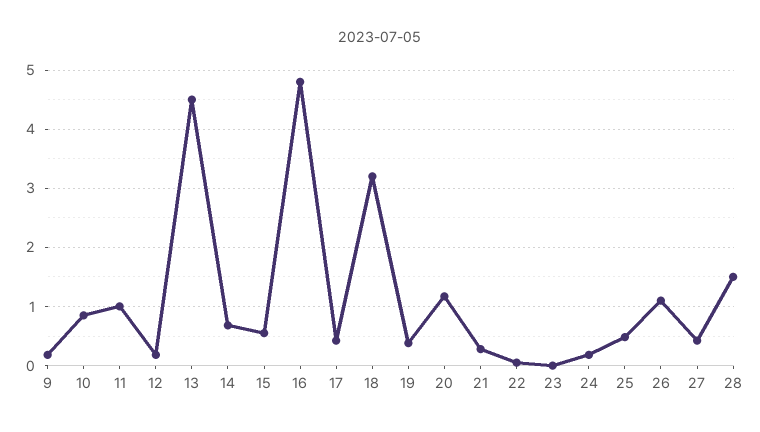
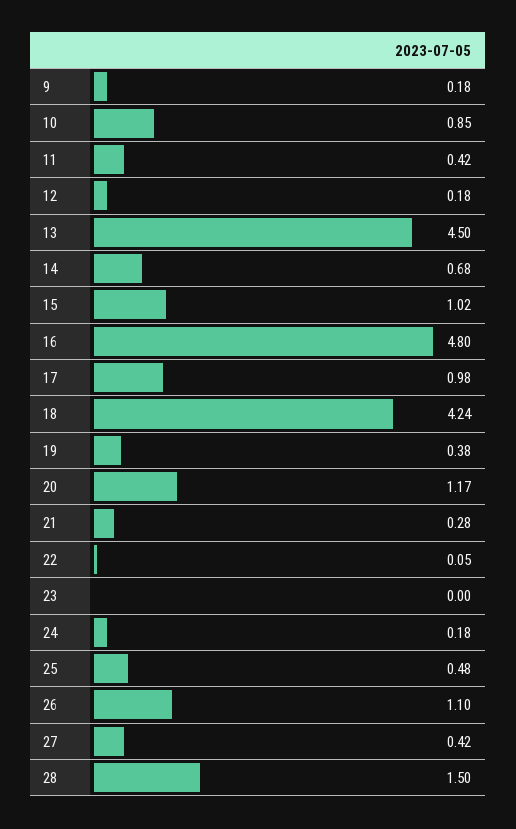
  {
    "9": 0.18,
    "10": 0.85,
-   "11": 1,
+   "11": 0.42,
    "12": 0.18,
    "13": 4.5,
    "14": 0.68,
-   "15": 0.6,
+   "15": 1.02,
    "16": 4.8,
-   "17": 0.4,
+   "17": 0.98,
-   "18": 3.2,
+   "18": 4.24,
    "19": 0.38,
    "20": 1.17,
    "21": 0.28,
    "22": 0.05,
    "23": 0,
    "24": 0.18,
    "25": 0.48,
    "26": 1.1,
    "27": 0.42,
    "28": 1.5
  }

